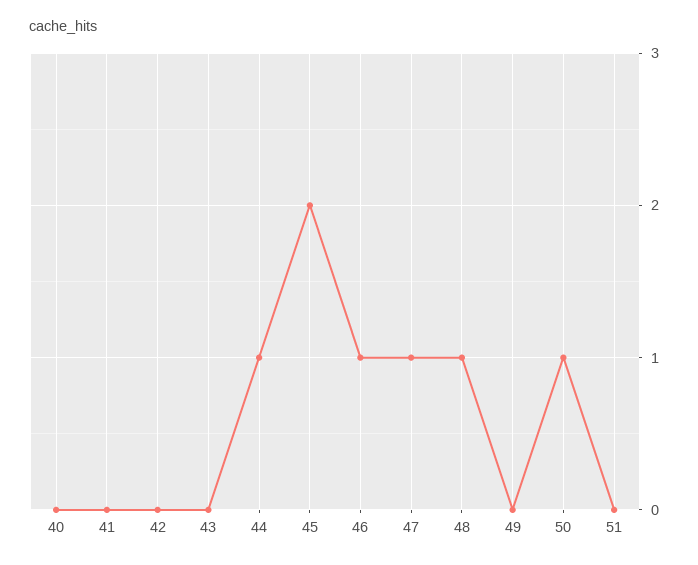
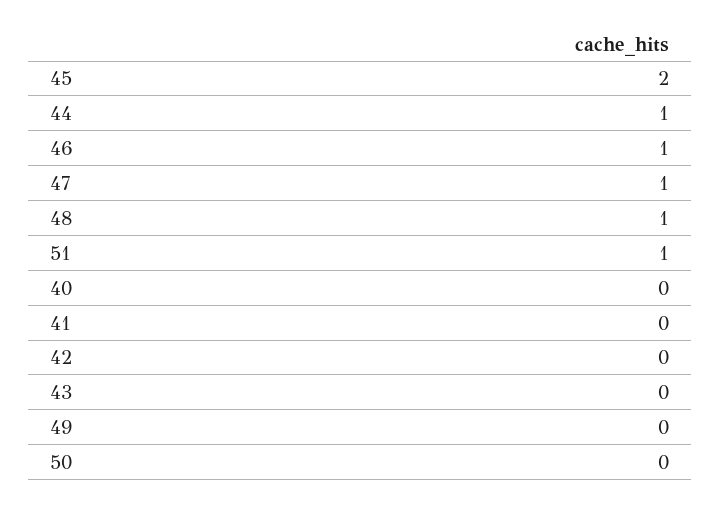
  {
    "40": 0,
    "41": 0,
    "42": 0,
    "43": 0,
    "44": 1,
    "45": 2,
    "46": 1,
    "47": 1,
    "48": 1,
    "49": 0,
-   "50": 1,
+   "50": 0,
-   "51": 0
+   "51": 1
  }

